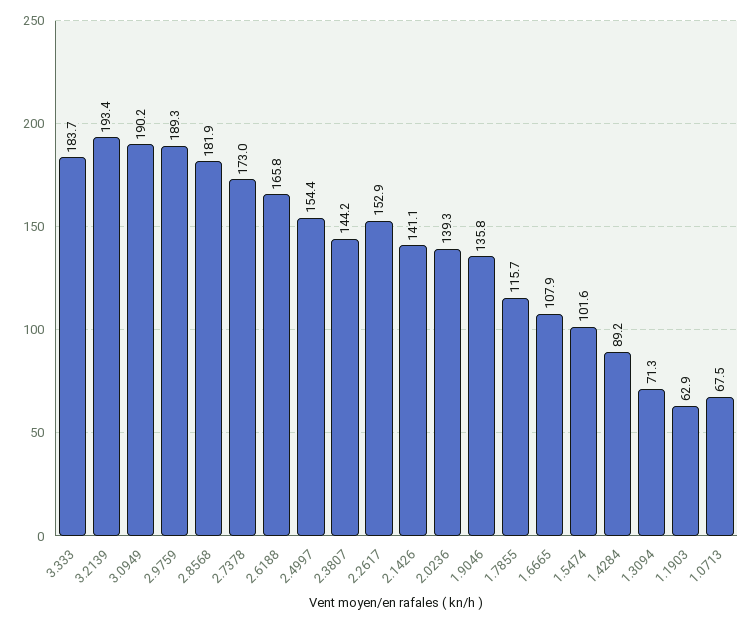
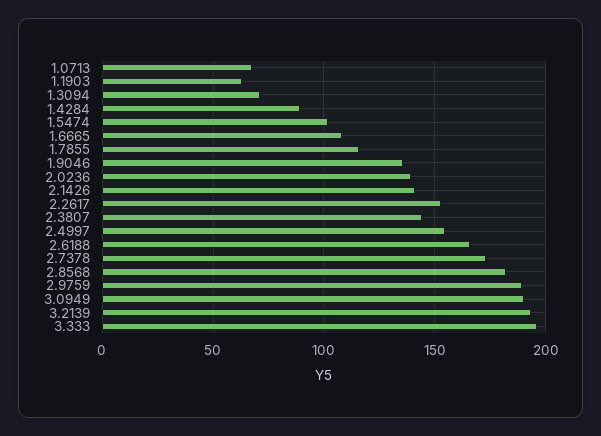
  {
-   "3.333": 183.7,
+   "3.333": 195,
    "3.2139": 193.4,
    "3.0949": 190.2,
    "2.9759": 189.3,
    "2.8568": 181.9,
    "2.7378": 173,
    "2.6188": 165.8,
    "2.4997": 154.4,
    "2.3807": 144.2,
    "2.2617": 152.9,
    "2.1426": 141.1,
    "2.0236": 139.3,
    "1.9046": 135.8,
    "1.7855": 115.7,
    "1.6665": 107.9,
    "1.5474": 101.6,
    "1.4284": 89.2,
    "1.3094": 71.3,
    "1.1903": 62.9,
    "1.0713": 67.5
  }

